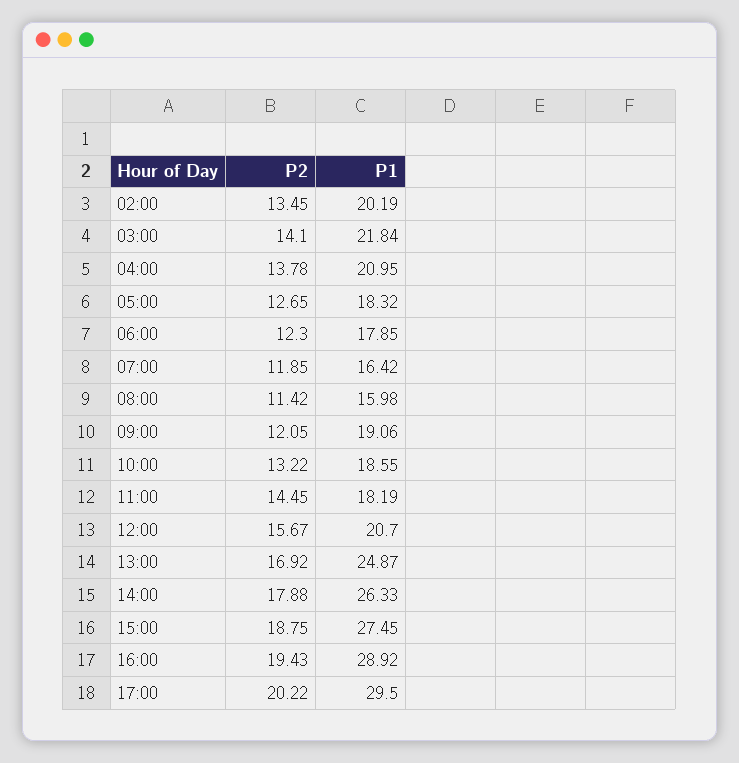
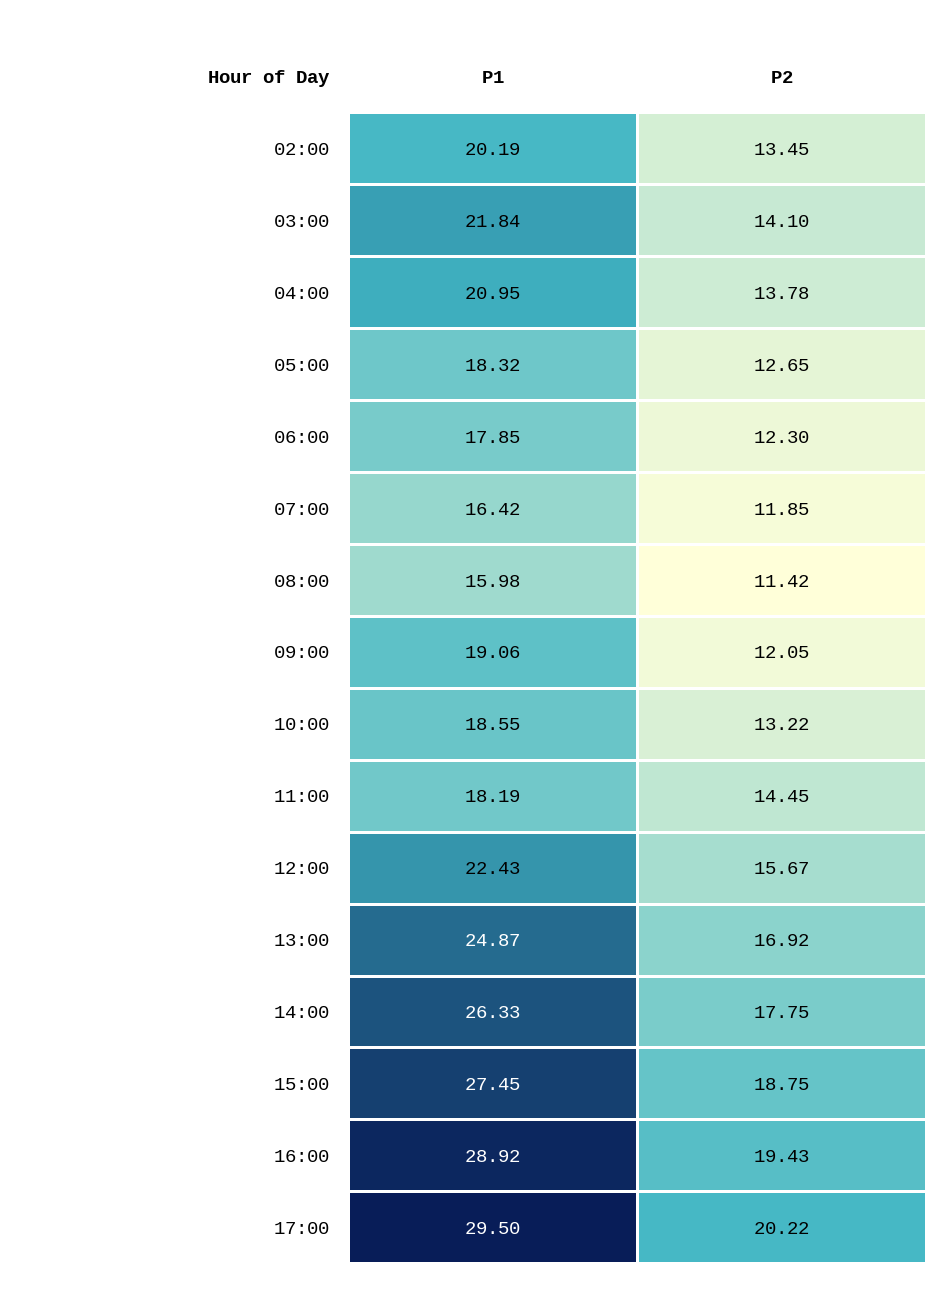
  {
    "P2": {
      "02:00": 13.45,
      "03:00": 14.1,
      "04:00": 13.78,
      "05:00": 12.65,
      "06:00": 12.3,
      "07:00": 11.85,
      "08:00": 11.42,
      "09:00": 12.05,
      "10:00": 13.22,
      "11:00": 14.45,
      "12:00": 15.67,
      "13:00": 16.92,
-     "14:00": 17.88,
+     "14:00": 17.75,
      "15:00": 18.75,
      "16:00": 19.43,
      "17:00": 20.22
    },
    "P1": {
      "02:00": 20.19,
      "03:00": 21.84,
      "04:00": 20.95,
      "05:00": 18.32,
      "06:00": 17.85,
      "07:00": 16.42,
      "08:00": 15.98,
      "09:00": 19.06,
      "10:00": 18.55,
      "11:00": 18.19,
-     "12:00": 20.7,
+     "12:00": 22.43,
      "13:00": 24.87,
      "14:00": 26.33,
      "15:00": 27.45,
      "16:00": 28.92,
      "17:00": 29.5
    }
  }

